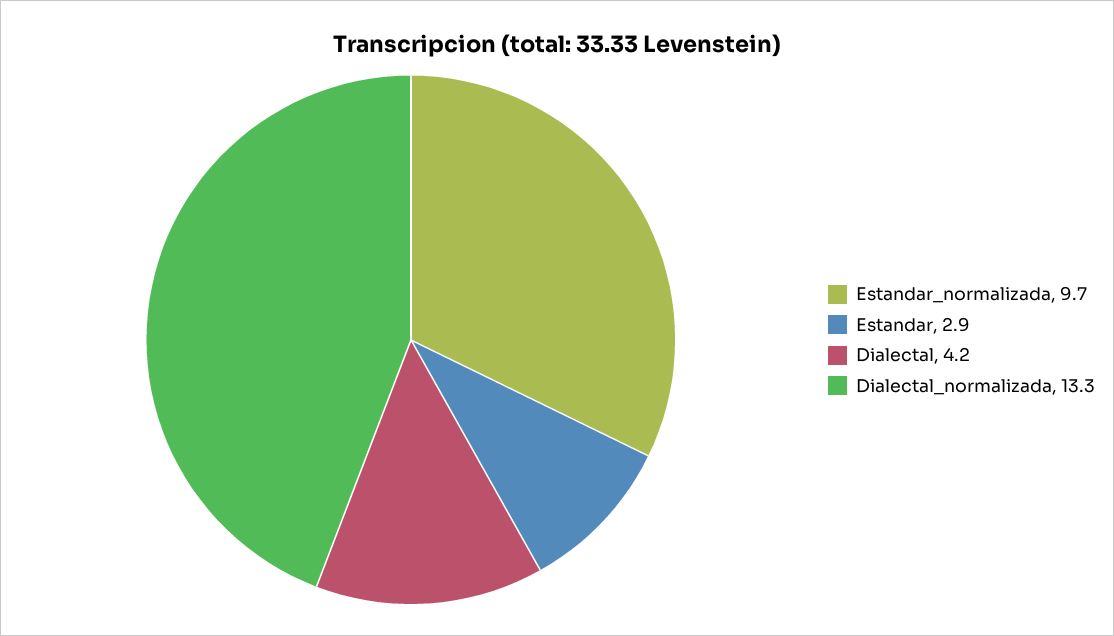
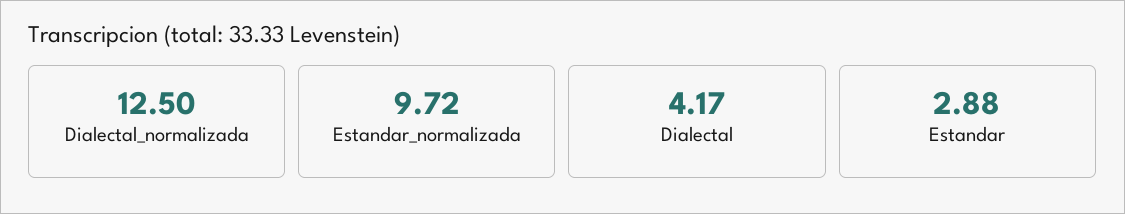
  {
    "Estandar_normalizada": 9.72,
    "Estandar": 2.88,
    "Dialectal": 4.17,
-   "Dialectal_normalizada": 13.3
+   "Dialectal_normalizada": 12.5
  }

